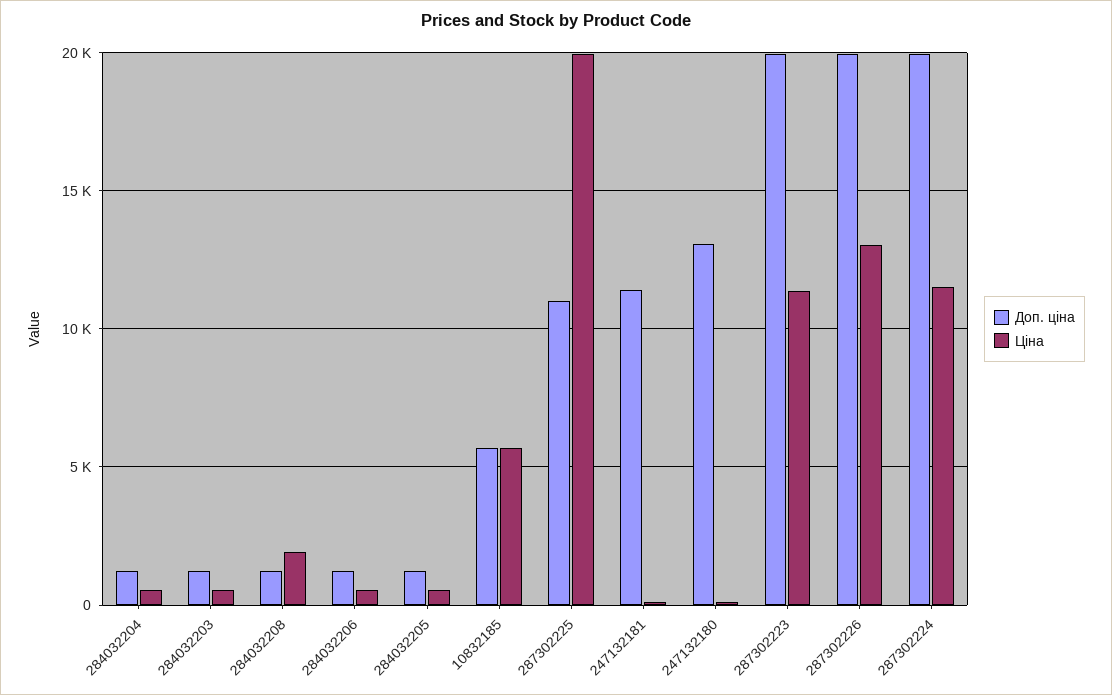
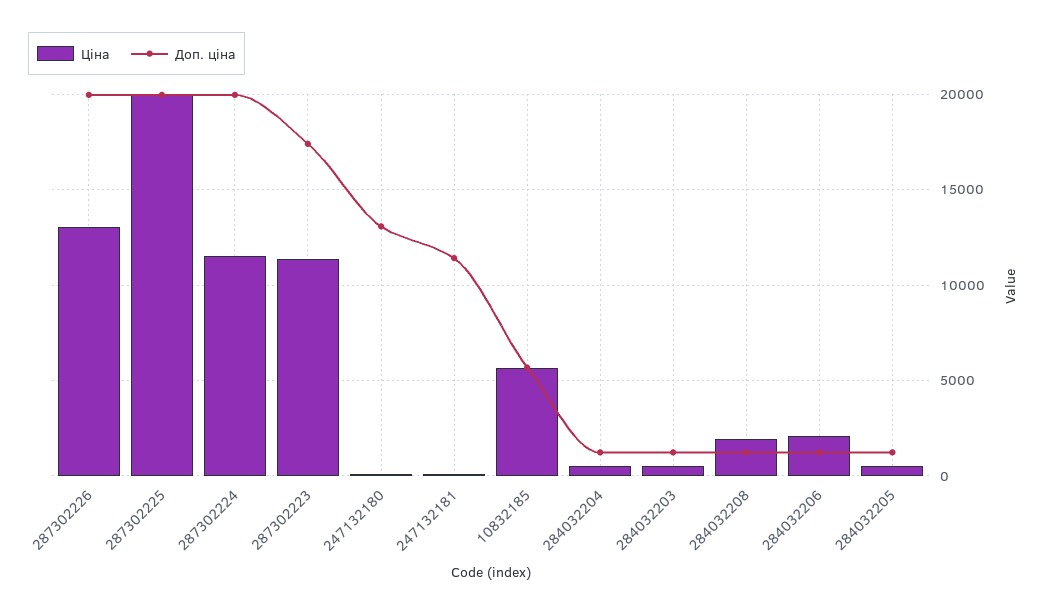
  {
    "Доп. ціна": {
      "284032204": 1000,
      "284032203": 1000,
      "284032208": 1000,
      "284032206": 1000,
      "284032205": 1000,
      "10832185": 5500,
-     "287302225": 11000,
+     "287302225": 20000,
      "247132181": 11500,
      "247132180": 13000,
-     "287302223": 20000,
+     "287302223": 17500,
      "287302226": 20000,
      "287302224": 20000
    },
    "Ціна": {
      "284032204": 500,
      "284032203": 500,
      "284032208": 2000,
-     "284032206": 500,
+     "284032206": 2000,
      "284032205": 500,
      "10832185": 5500,
      "287302225": 20000,
      "247132181": 0,
      "247132180": 0,
      "287302223": 11500,
      "287302226": 13000,
      "287302224": 11500
    }
  }

